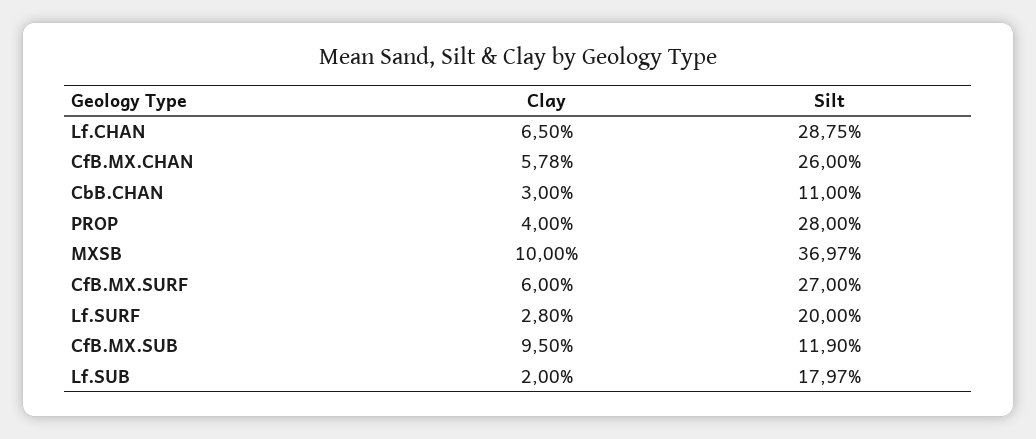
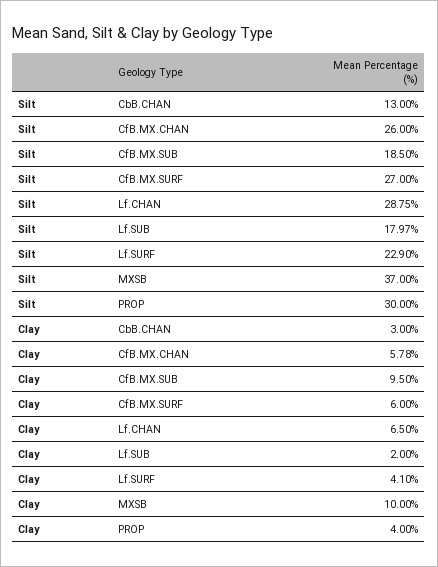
  {
    "Clay": {
      "Lf.CHAN": 6.5,
      "CfB.MX.CHAN": 5.78,
      "CbB.CHAN": 3,
      "PROP": 4,
      "MXSB": 10,
      "CfB.MX.SURF": 6,
-     "Lf.SURF": 2.8,
+     "Lf.SURF": 4.1,
      "CfB.MX.SUB": 9.5,
      "Lf.SUB": 2
    },
    "Silt": {
      "Lf.CHAN": 28.75,
      "CfB.MX.CHAN": 26,
-     "CbB.CHAN": 11,
+     "CbB.CHAN": 13,
-     "PROP": 28,
+     "PROP": 30,
-     "MXSB": 36.97,
+     "MXSB": 37,
      "CfB.MX.SURF": 27,
-     "Lf.SURF": 20,
+     "Lf.SURF": 22.9,
-     "CfB.MX.SUB": 11.9,
+     "CfB.MX.SUB": 18.5,
      "Lf.SUB": 17.97
    }
  }

